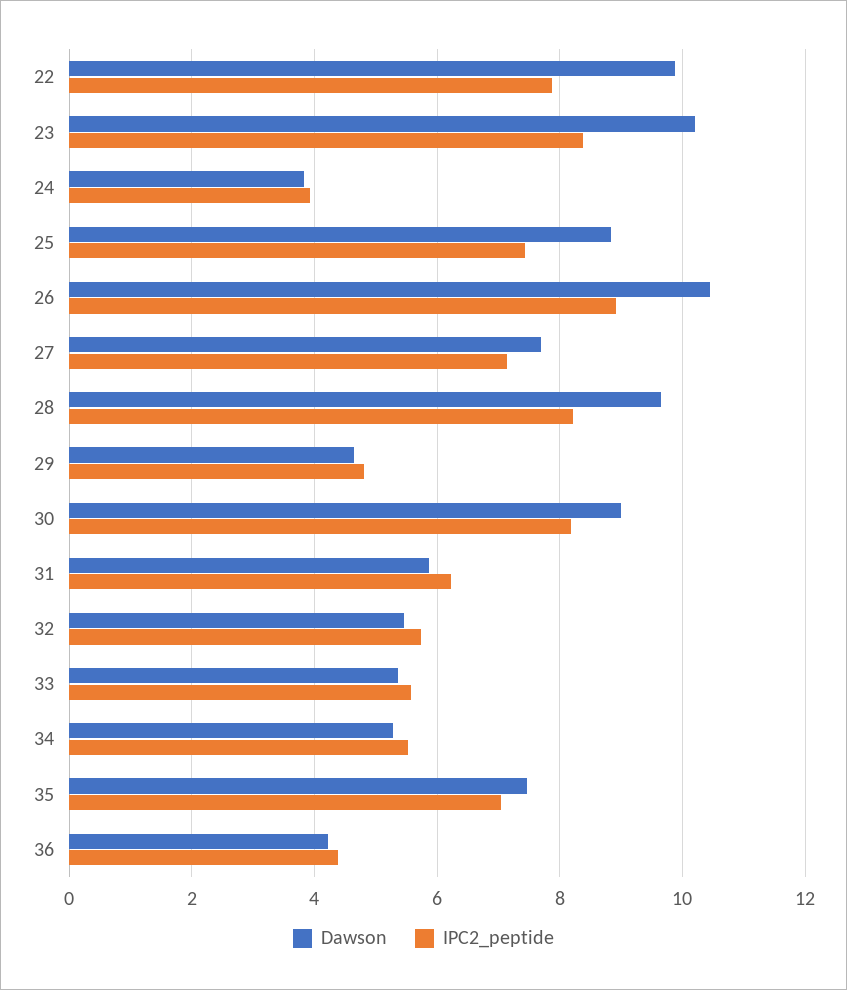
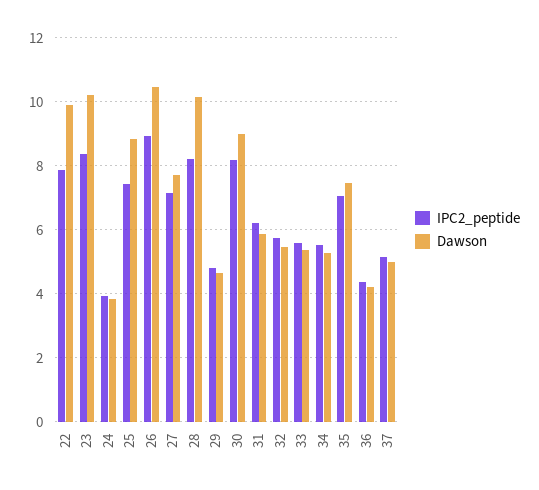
  {
    "Dawson": {
      "22": 9.8,
      "23": 10.2,
      "24": 3.8,
      "25": 8.8,
      "26": 10.4,
      "27": 7.8,
-     "28": 9.6,
+     "28": 10.2,
      "29": 4.6,
      "30": 9,
      "31": 5.8,
      "32": 5.4,
      "33": 5.4,
      "34": 5.2,
      "35": 7.4,
-     "36": 4.2
+     "36": 4.2,
+     "37": 5
    },
    "IPC2_peptide": {
      "22": 7.8,
      "23": 8.4,
      "24": 4,
      "25": 7.4,
      "26": 9,
      "27": 7.2,
      "28": 8.2,
      "29": 4.8,
      "30": 8.2,
      "31": 6.2,
      "32": 5.8,
      "33": 5.6,
      "34": 5.6,
      "35": 7,
-     "36": 4.4
+     "36": 4.4,
+     "37": 5.2
    }
  }

